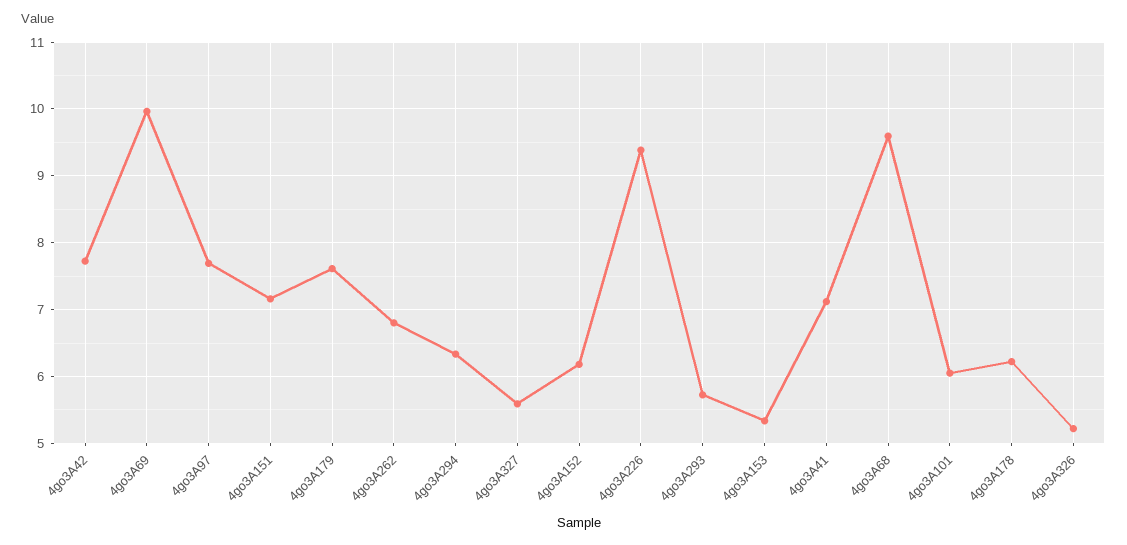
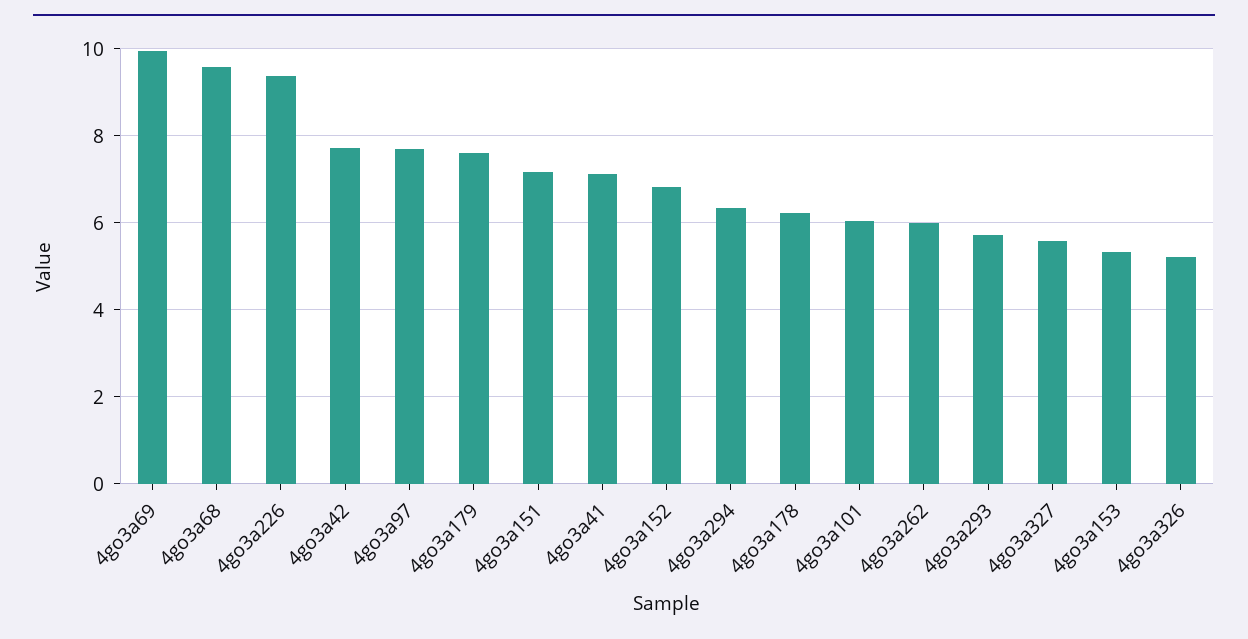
  {
    "4go3A42": 7.7,
    "4go3A69": 10,
    "4go3A97": 7.7,
    "4go3A151": 7.2,
    "4go3A179": 7.6,
-   "4go3A262": 6.8,
+   "4go3A262": 6,
    "4go3A294": 6.3,
    "4go3A327": 5.6,
-   "4go3A152": 6.2,
+   "4go3A152": 6.8,
    "4go3A226": 9.4,
    "4go3A293": 5.7,
    "4go3A153": 5.3,
    "4go3A41": 7.1,
    "4go3A68": 9.6,
    "4go3A101": 6.1,
    "4go3A178": 6.2,
    "4go3A326": 5.2
  }

